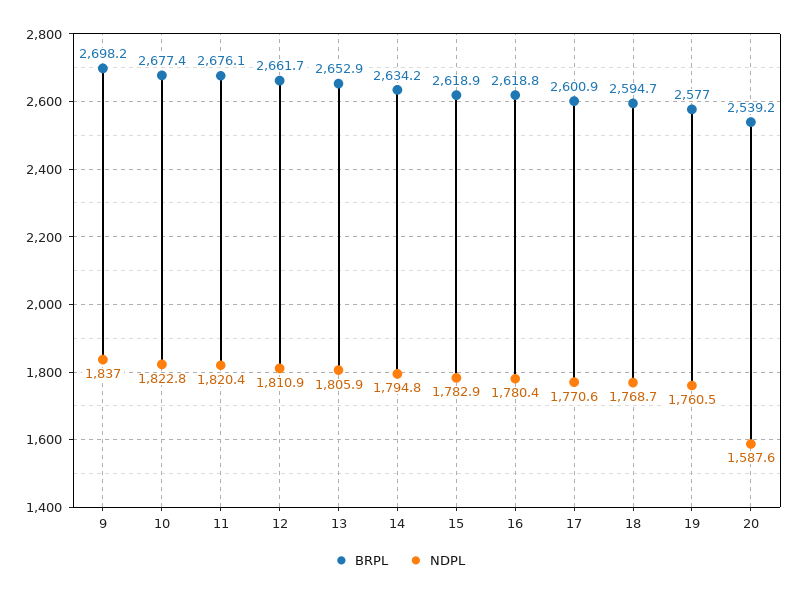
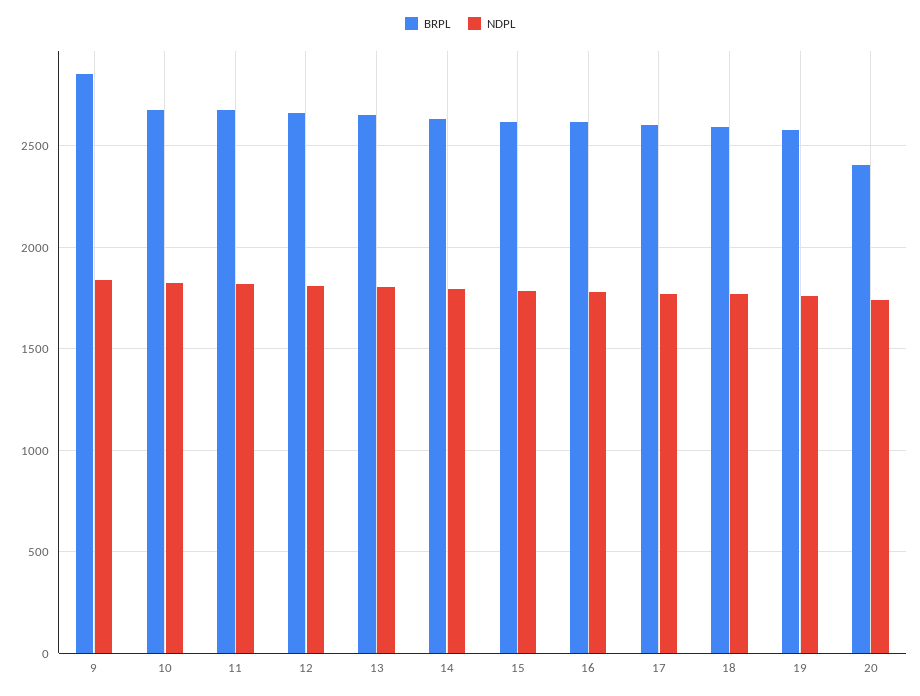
  {
    "BRPL": {
-     "9": 2698.2,
+     "9": 2850,
      "10": 2677.4,
      "11": 2676.1,
      "12": 2661.7,
      "13": 2652.9,
      "14": 2634.2,
      "15": 2618.9,
      "16": 2618.8,
      "17": 2600.9,
      "18": 2594.7,
      "19": 2577,
-     "20": 2539.2
+     "20": 2400
    },
    "NDPL": {
      "9": 1837,
      "10": 1822.8,
      "11": 1820.4,
      "12": 1810.9,
      "13": 1805.9,
      "14": 1794.8,
      "15": 1782.9,
      "16": 1780.4,
      "17": 1770.6,
      "18": 1768.7,
      "19": 1760.5,
-     "20": 1587.6
+     "20": 1750
    }
  }

